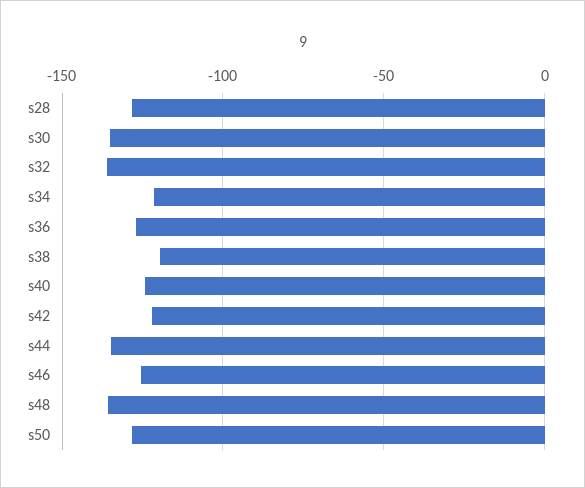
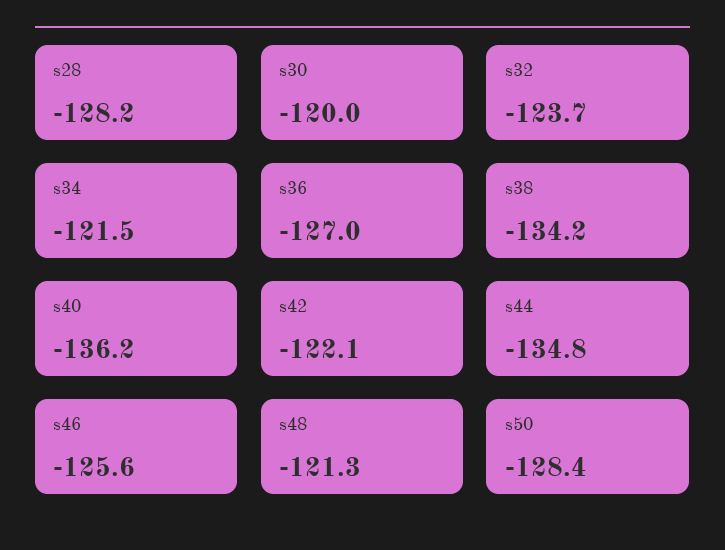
  {
    "s28": -128.2,
-   "s30": -135,
+   "s30": -120,
-   "s32": -135,
+   "s32": -123.7,
    "s34": -121.5,
    "s36": -127,
-   "s38": -120,
+   "s38": -134.2,
-   "s40": -125,
+   "s40": -136.2,
    "s42": -122.1,
    "s44": -134.8,
    "s46": -125.6,
-   "s48": -135,
+   "s48": -121.3,
    "s50": -128.4
  }

